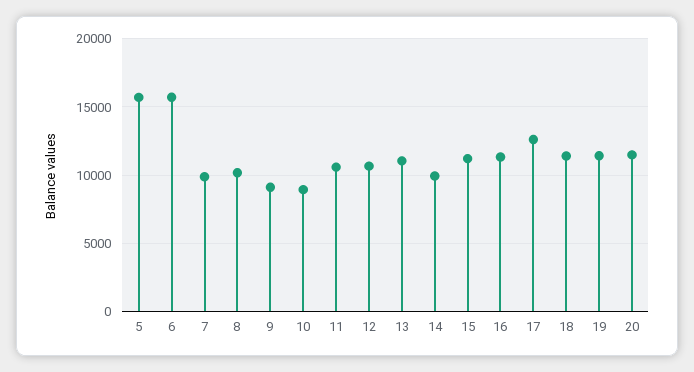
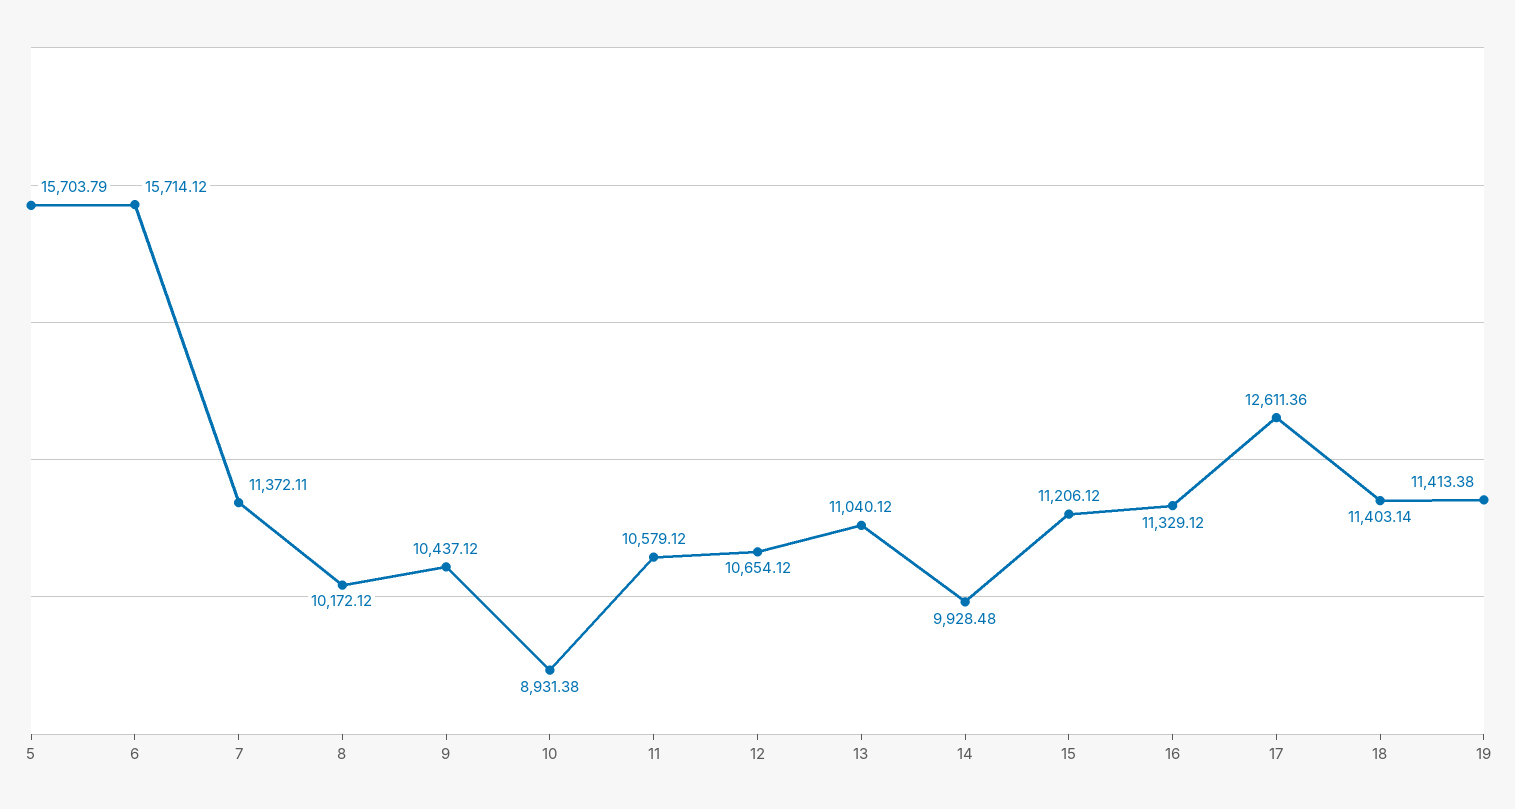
  {
    "5": 15703.79,
    "6": 15714.12,
-   "7": 10000,
+   "7": 11372.11,
    "8": 10172.12,
-   "9": 9000,
+   "9": 10437.12,
    "10": 8931.38,
    "11": 10579.12,
    "12": 10654.12,
    "13": 11040.12,
    "14": 9928.48,
    "15": 11206.12,
    "16": 11329.12,
    "17": 12611.36,
    "18": 11403.14,
-   "19": 11413.38,
+   "19": 11413.38
-   "20": 11500
  }

